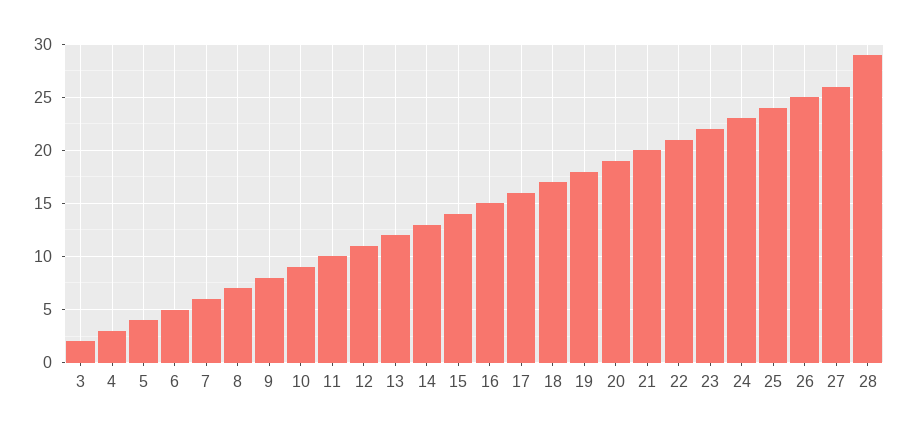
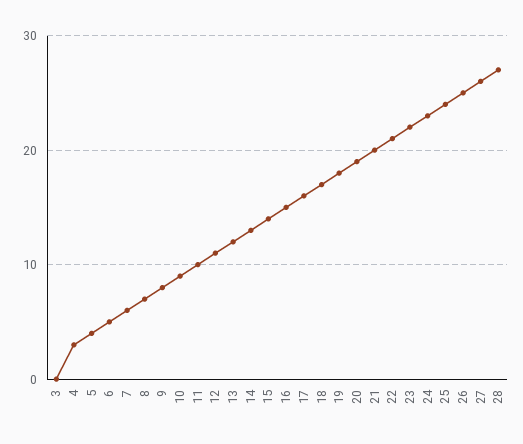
  {
-   "3": 2,
+   "3": 0,
    "4": 3,
    "5": 4,
    "6": 5,
    "7": 6,
    "8": 7,
    "9": 8,
    "10": 9,
    "11": 10,
    "12": 11,
    "13": 12,
    "14": 13,
    "15": 14,
    "16": 15,
    "17": 16,
    "18": 17,
    "19": 18,
    "20": 19,
    "21": 20,
    "22": 21,
    "23": 22,
    "24": 23,
    "25": 24,
    "26": 25,
    "27": 26,
-   "28": 29
+   "28": 27
  }

